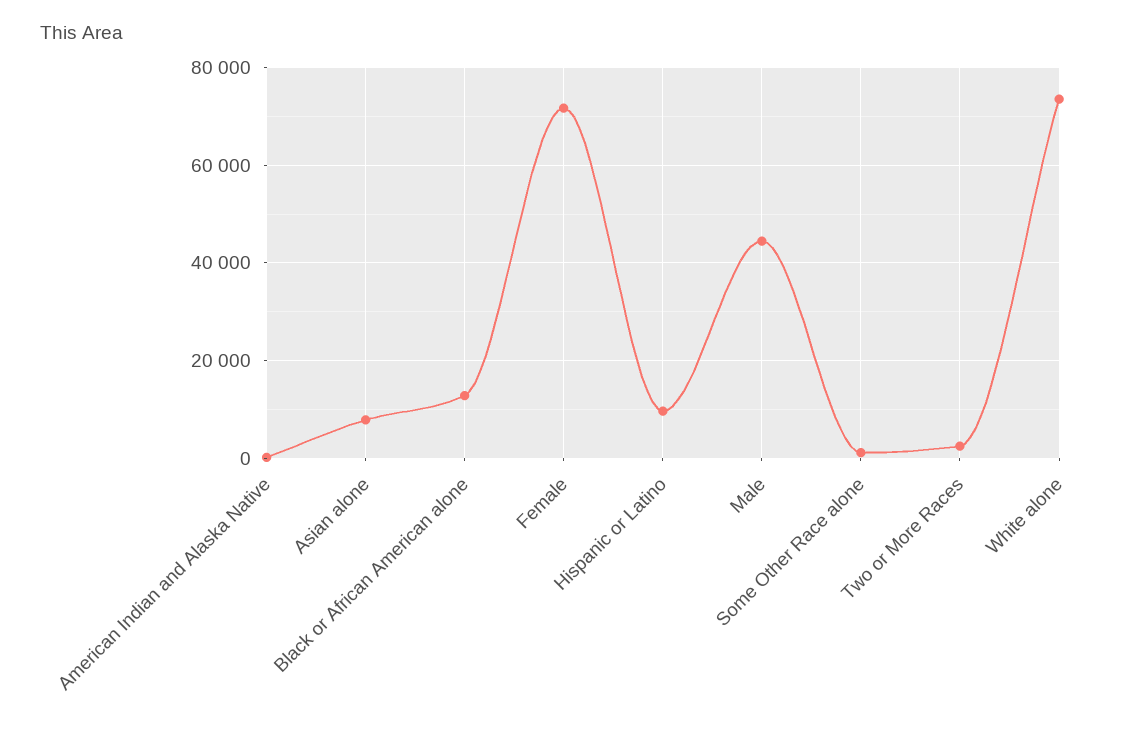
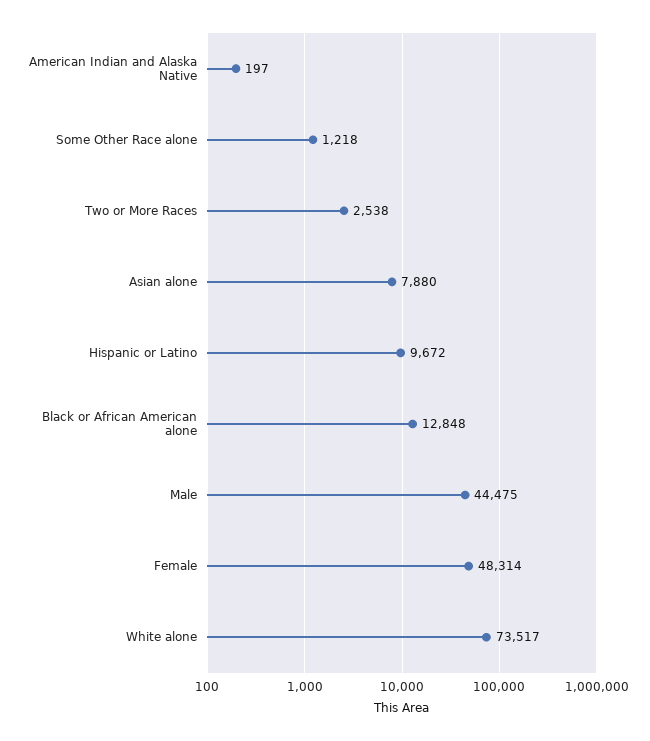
  {
    "American Indian and Alaska Native": 197,
    "Asian alone": 7880,
    "Black or African American alone": 12848,
-   "Female": 72000,
+   "Female": 48314,
    "Hispanic or Latino": 9672,
    "Male": 44475,
    "Some Other Race alone": 1218,
    "Two or More Races": 2538,
    "White alone": 73517
  }

